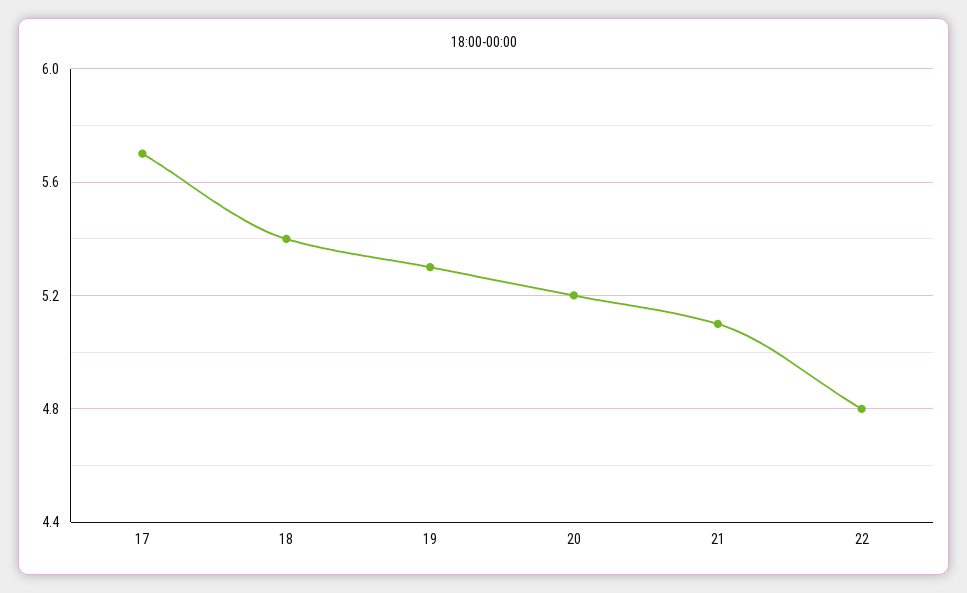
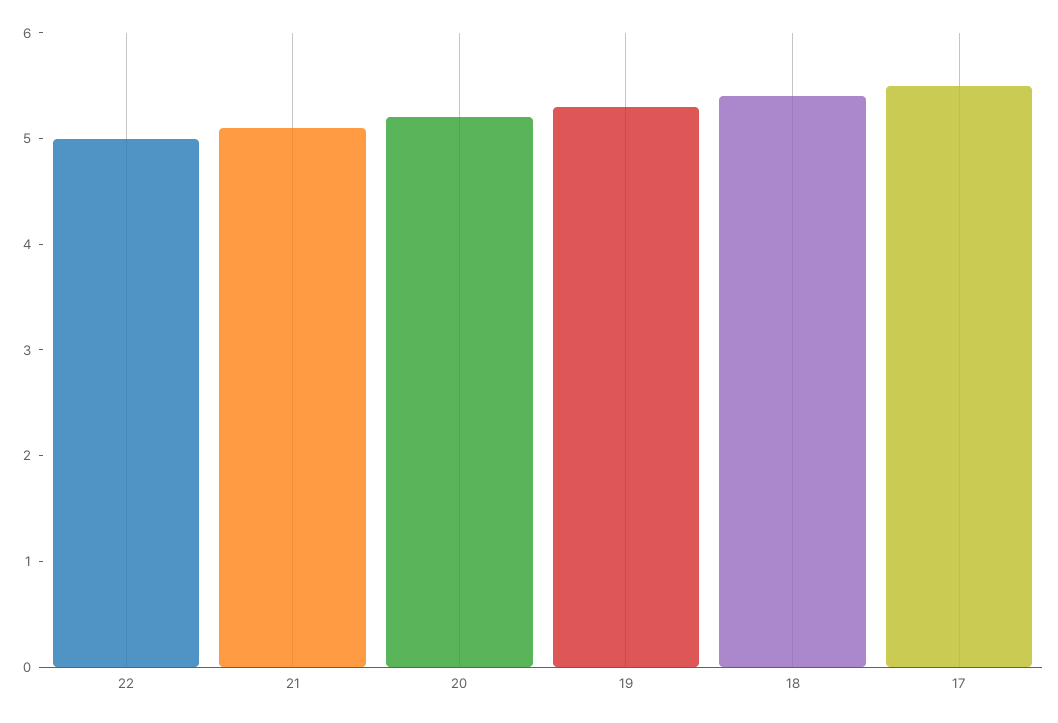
  {
-   "17": 5.7,
+   "17": 5.5,
    "18": 5.4,
    "19": 5.3,
    "20": 5.2,
    "21": 5.1,
-   "22": 4.8
+   "22": 5
  }

